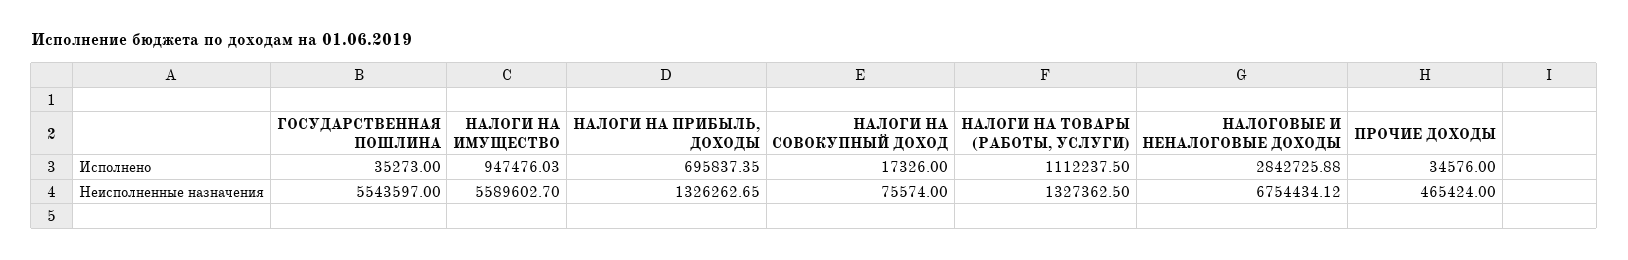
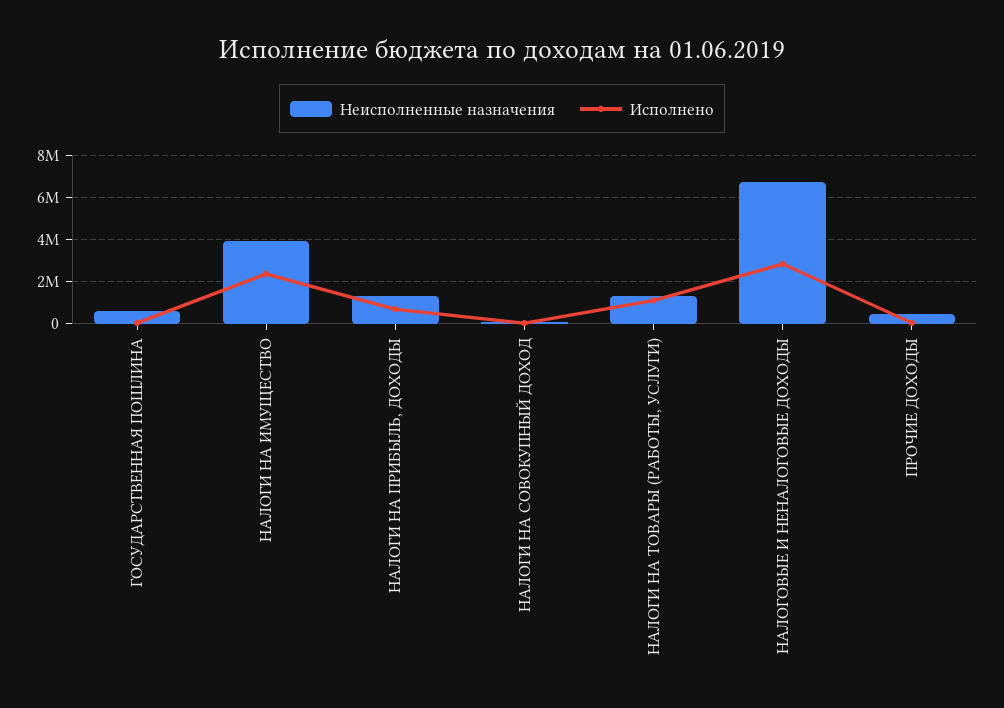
  {
    "Исполнено": {
      "ГОСУДАРСТВЕННАЯ ПОШЛИНА": 35273,
-     "НАЛОГИ НА ИМУЩЕСТВО": 947476.03,
+     "НАЛОГИ НА ИМУЩЕСТВО": 2500000,
      "НАЛОГИ НА ПРИБЫЛЬ, ДОХОДЫ": 695837.35,
      "НАЛОГИ НА СОВОКУПНЫЙ ДОХОД": 17326,
      "НАЛОГИ НА ТОВАРЫ (РАБОТЫ, УСЛУГИ)": 1112237.5,
      "НАЛОГОВЫЕ И НЕНАЛОГОВЫЕ ДОХОДЫ": 2842725.88,
      "ПРОЧИЕ ДОХОДЫ": 34576
    },
    "Неисполненные назначения": {
-     "ГОСУДАРСТВЕННАЯ ПОШЛИНА": 5543597,
+     "ГОСУДАРСТВЕННАЯ ПОШЛИНА": 500000,
-     "НАЛОГИ НА ИМУЩЕСТВО": 5589602.7,
+     "НАЛОГИ НА ИМУЩЕСТВО": 4000000,
      "НАЛОГИ НА ПРИБЫЛЬ, ДОХОДЫ": 1326262.65,
      "НАЛОГИ НА СОВОКУПНЫЙ ДОХОД": 75574,
      "НАЛОГИ НА ТОВАРЫ (РАБОТЫ, УСЛУГИ)": 1327362.5,
      "НАЛОГОВЫЕ И НЕНАЛОГОВЫЕ ДОХОДЫ": 6754434.12,
      "ПРОЧИЕ ДОХОДЫ": 465424
    }
  }

